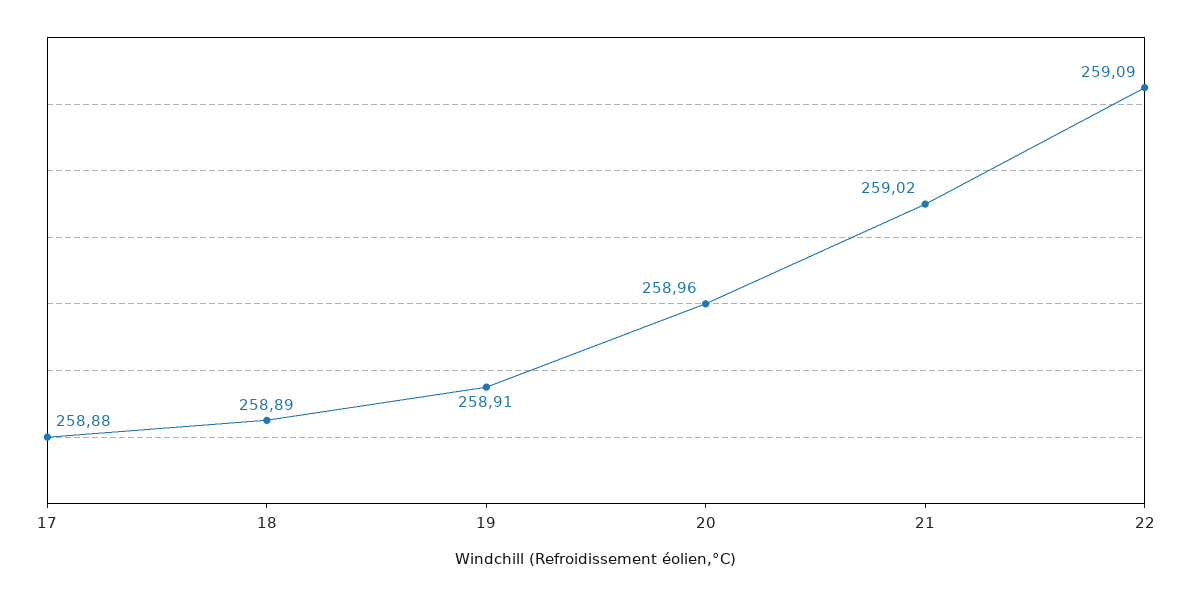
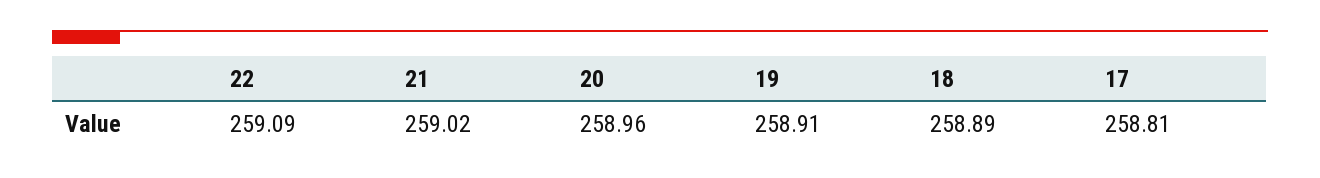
  {
-   "17": 258.88,
+   "17": 258.81,
    "18": 258.89,
    "19": 258.91,
    "20": 258.96,
    "21": 259.02,
    "22": 259.09
  }

